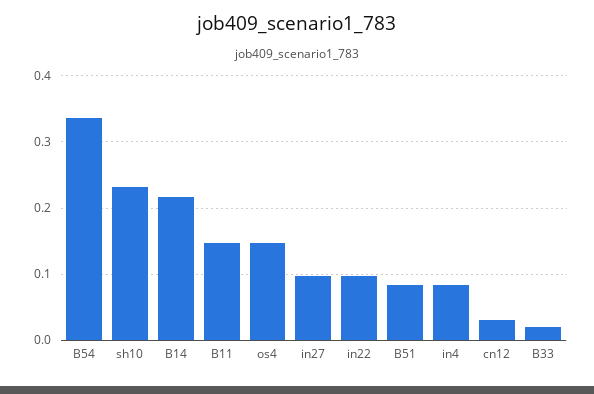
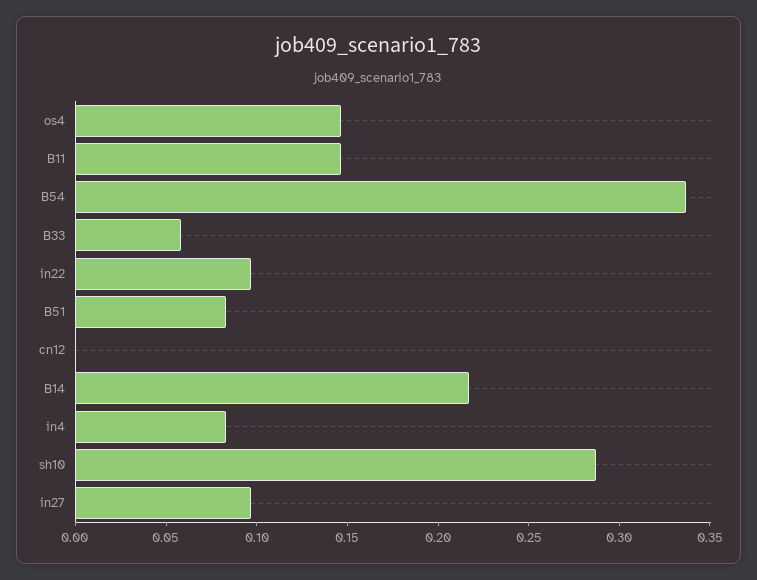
  {
    "B54": 0.34,
-   "sh10": 0.23,
+   "sh10": 0.29,
    "B14": 0.22,
    "B11": 0.15,
    "os4": 0.15,
    "in27": 0.1,
    "in22": 0.1,
    "B51": 0.08,
    "in4": 0.08,
-   "cn12": 0.03,
+   "cn12": 0,
-   "B33": 0.02
+   "B33": 0.06
  }

